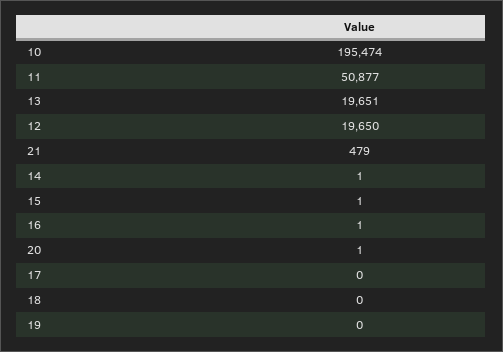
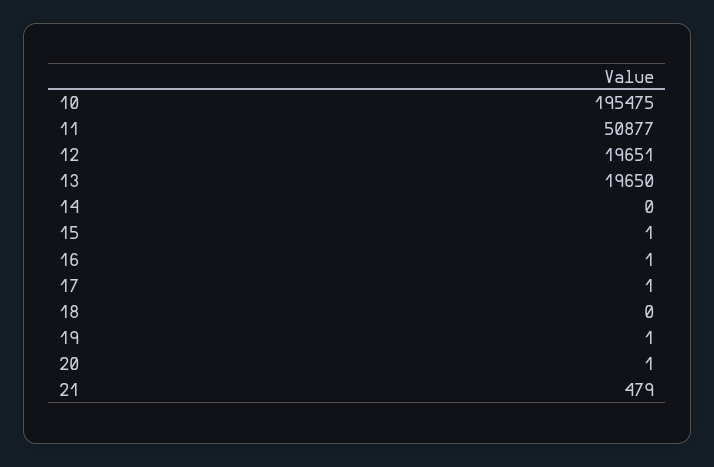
  {
-   "10": 195474,
+   "10": 195475,
    "11": 50877,
-   "13": 19651,
+   "13": 19650,
-   "12": 19650,
+   "12": 19651,
    "21": 479,
-   "14": 1,
+   "14": 0,
    "15": 1,
    "16": 1,
    "20": 1,
-   "17": 0,
+   "17": 1,
    "18": 0,
-   "19": 0
+   "19": 1
  }

